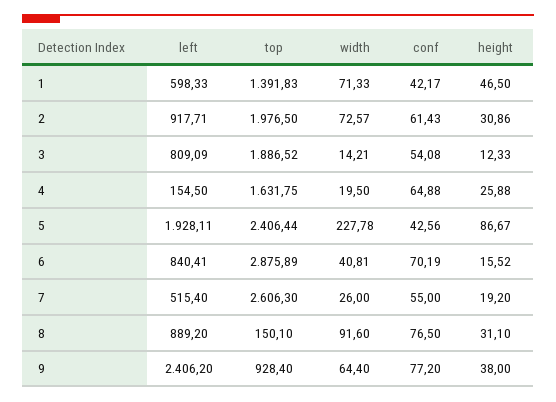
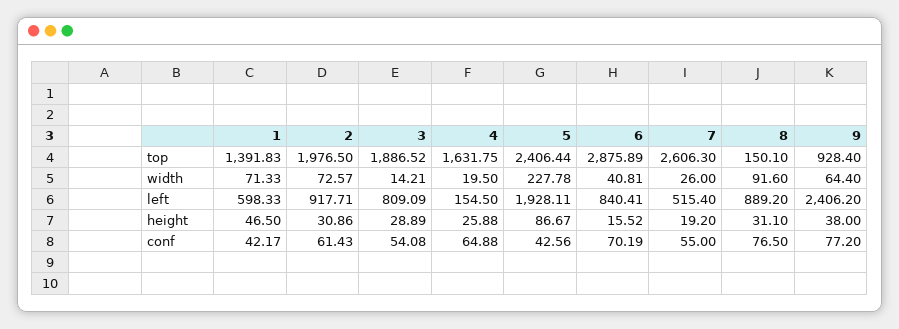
  {
    "left": {
      "1": 598.33,
      "2": 917.71,
      "3": 809.09,
      "4": 154.5,
      "5": 1928.11,
      "6": 840.41,
      "7": 515.4,
      "8": 889.2,
      "9": 2406.2
    },
    "top": {
      "1": 1391.83,
      "2": 1976.5,
      "3": 1886.52,
      "4": 1631.75,
      "5": 2406.44,
      "6": 2875.89,
      "7": 2606.3,
      "8": 150.1,
      "9": 928.4
    },
    "width": {
      "1": 71.33,
      "2": 72.57,
      "3": 14.21,
      "4": 19.5,
      "5": 227.78,
      "6": 40.81,
      "7": 26,
      "8": 91.6,
      "9": 64.4
    },
    "conf": {
      "1": 42.17,
      "2": 61.43,
      "3": 54.08,
      "4": 64.88,
      "5": 42.56,
      "6": 70.19,
      "7": 55,
      "8": 76.5,
      "9": 77.2
    },
    "height": {
      "1": 46.5,
      "2": 30.86,
-     "3": 12.33,
+     "3": 28.89,
      "4": 25.88,
      "5": 86.67,
      "6": 15.52,
      "7": 19.2,
      "8": 31.1,
      "9": 38
    }
  }

